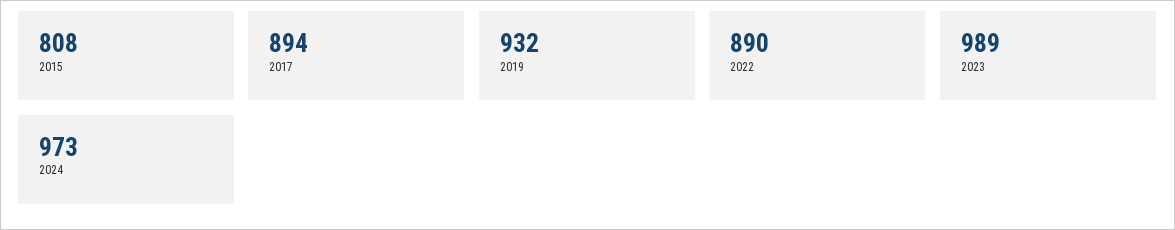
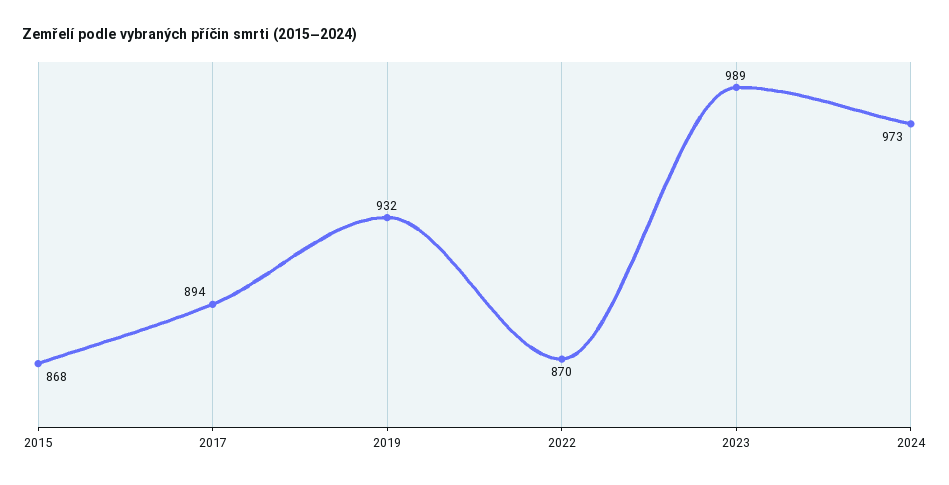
  {
-   "2015": 808,
+   "2015": 868,
    "2017": 894,
    "2019": 932,
-   "2022": 890,
+   "2022": 870,
    "2023": 989,
    "2024": 973
  }

